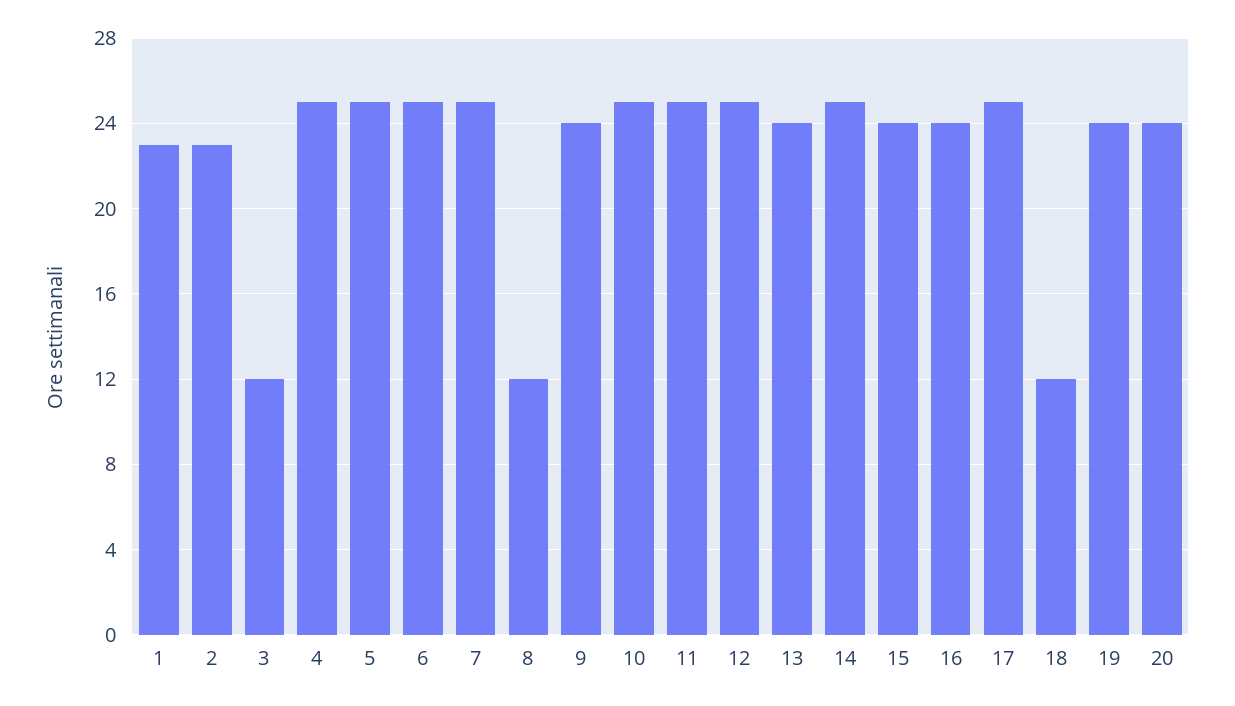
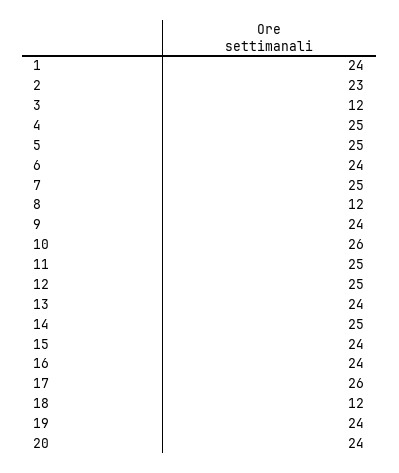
  {
-   "1": 23,
+   "1": 24,
    "2": 23,
    "3": 12,
    "4": 25,
    "5": 25,
-   "6": 25,
+   "6": 24,
    "7": 25,
    "8": 12,
    "9": 24,
-   "10": 25,
+   "10": 26,
    "11": 25,
    "12": 25,
    "13": 24,
    "14": 25,
    "15": 24,
    "16": 24,
-   "17": 25,
+   "17": 26,
    "18": 12,
    "19": 24,
    "20": 24
  }

